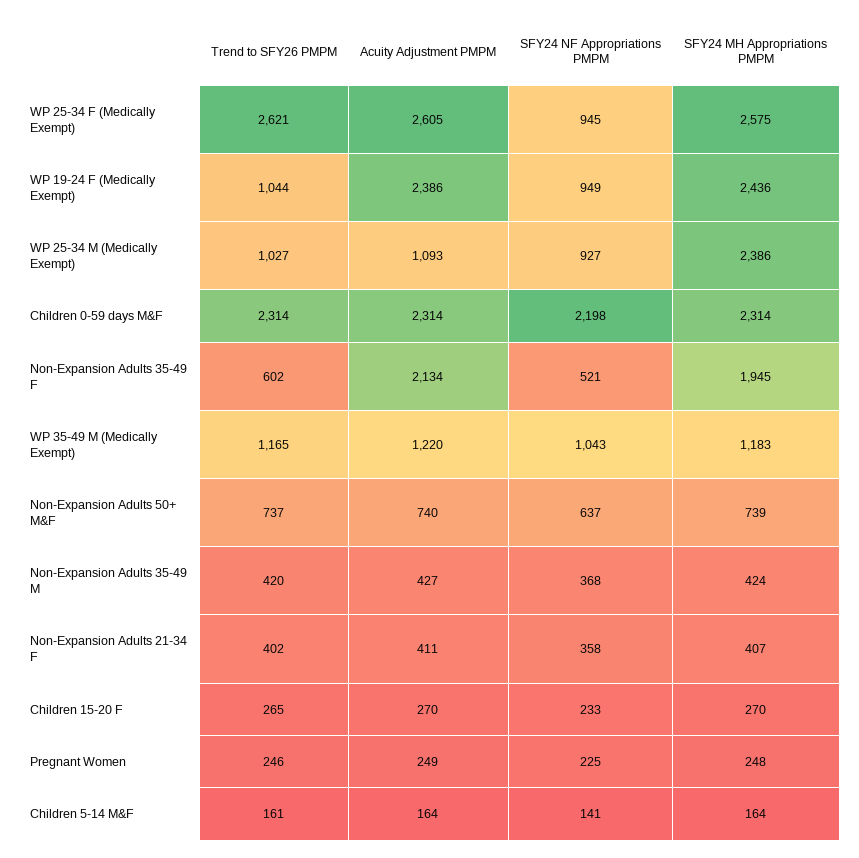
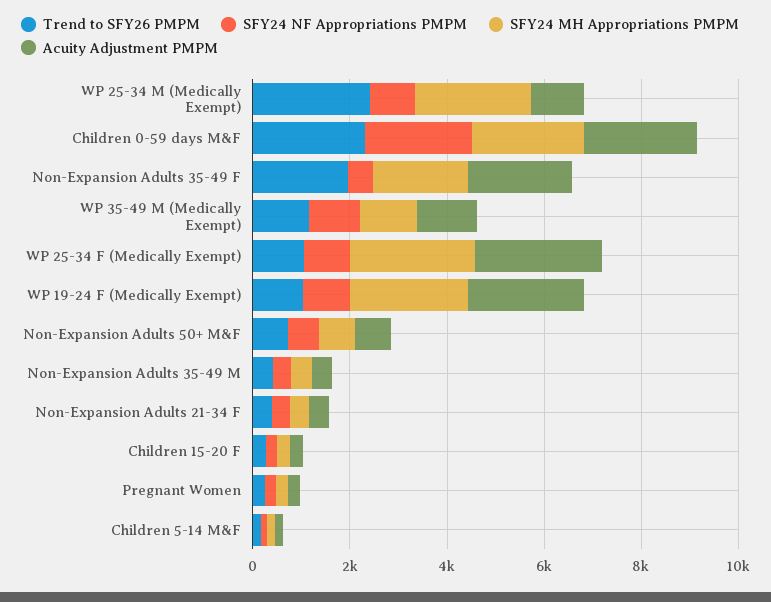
  {
    "Trend to SFY26 PMPM": {
-     "WP 25-34 F (Medically Exempt)": 2621,
+     "WP 25-34 F (Medically Exempt)": 1000,
      "WP 19-24 F (Medically Exempt)": 1044,
-     "WP 25-34 M (Medically Exempt)": 1027,
+     "WP 25-34 M (Medically Exempt)": 2500,
      "Children 0-59 days M&F": 2314,
-     "Non-Expansion Adults 35-49 F": 602,
+     "Non-Expansion Adults 35-49 F": 2000,
      "WP 35-49 M (Medically Exempt)": 1165,
      "Non-Expansion Adults 50+ M&F": 737,
      "Non-Expansion Adults 35-49 M": 420,
      "Non-Expansion Adults 21-34 F": 402,
      "Children 15-20 F": 265,
      "Pregnant Women": 246,
      "Children 5-14 M&F": 161
    },
    "Acuity Adjustment PMPM": {
      "WP 25-34 F (Medically Exempt)": 2605,
      "WP 19-24 F (Medically Exempt)": 2386,
      "WP 25-34 M (Medically Exempt)": 1093,
      "Children 0-59 days M&F": 2314,
      "Non-Expansion Adults 35-49 F": 2134,
      "WP 35-49 M (Medically Exempt)": 1220,
      "Non-Expansion Adults 50+ M&F": 740,
      "Non-Expansion Adults 35-49 M": 427,
      "Non-Expansion Adults 21-34 F": 411,
      "Children 15-20 F": 270,
      "Pregnant Women": 249,
      "Children 5-14 M&F": 164
    },
    "SFY24 NF Appropriations PMPM": {
      "WP 25-34 F (Medically Exempt)": 945,
      "WP 19-24 F (Medically Exempt)": 949,
      "WP 25-34 M (Medically Exempt)": 927,
      "Children 0-59 days M&F": 2198,
      "Non-Expansion Adults 35-49 F": 521,
      "WP 35-49 M (Medically Exempt)": 1043,
      "Non-Expansion Adults 50+ M&F": 637,
      "Non-Expansion Adults 35-49 M": 368,
      "Non-Expansion Adults 21-34 F": 358,
      "Children 15-20 F": 233,
      "Pregnant Women": 225,
      "Children 5-14 M&F": 141
    },
    "SFY24 MH Appropriations PMPM": {
      "WP 25-34 F (Medically Exempt)": 2575,
      "WP 19-24 F (Medically Exempt)": 2436,
      "WP 25-34 M (Medically Exempt)": 2386,
      "Children 0-59 days M&F": 2314,
      "Non-Expansion Adults 35-49 F": 1945,
      "WP 35-49 M (Medically Exempt)": 1183,
      "Non-Expansion Adults 50+ M&F": 739,
      "Non-Expansion Adults 35-49 M": 424,
      "Non-Expansion Adults 21-34 F": 407,
      "Children 15-20 F": 270,
      "Pregnant Women": 248,
      "Children 5-14 M&F": 164
    }
  }

